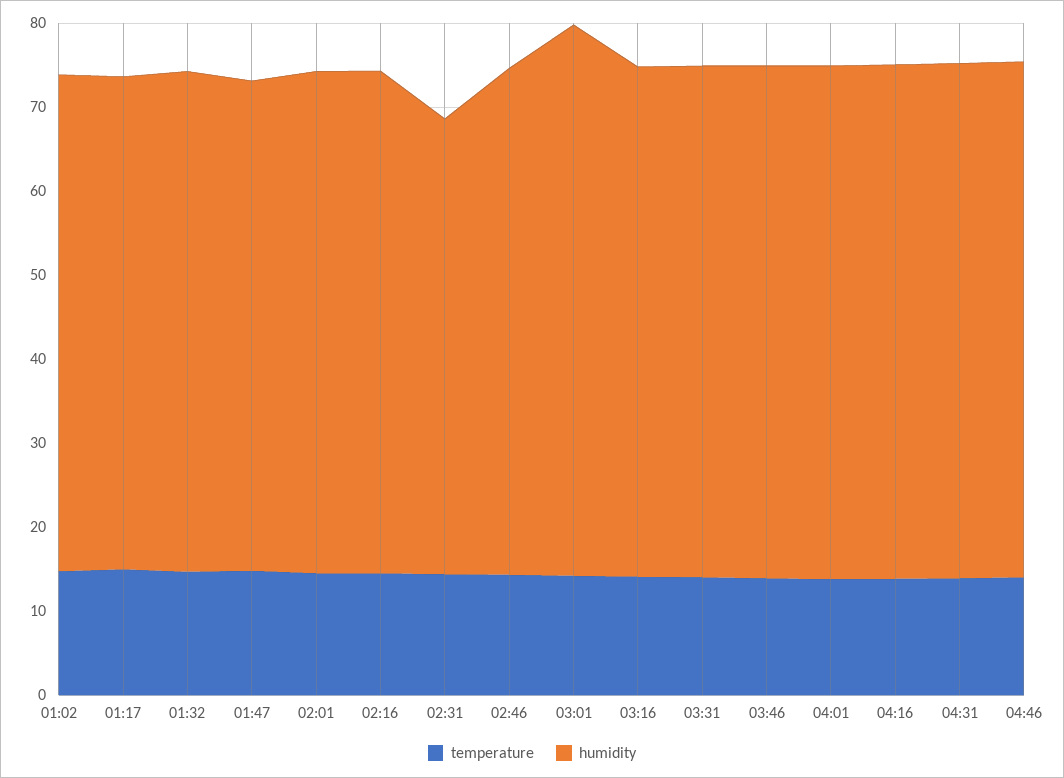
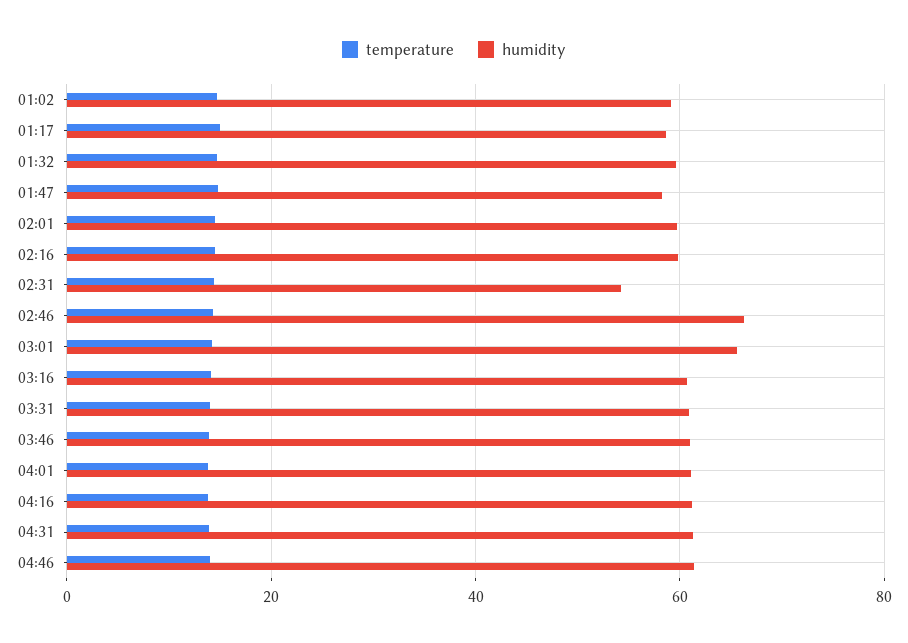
  {
    "temperature": {
      "01:02": 14,
      "01:17": 14,
      "01:32": 14,
      "01:47": 14,
      "02:01": 14,
      "02:16": 14,
      "02:31": 14,
      "02:46": 14,
      "03:01": 14,
      "03:16": 14,
      "03:31": 14,
      "03:46": 14,
      "04:01": 14,
      "04:16": 14,
      "04:31": 14,
      "04:46": 14
    },
    "humidity": {
      "01:02": 60,
      "01:17": 58,
      "01:32": 60,
      "01:47": 58,
      "02:01": 60,
      "02:16": 60,
      "02:31": 54,
-     "02:46": 60,
+     "02:46": 66,
      "03:01": 66,
      "03:16": 60,
      "03:31": 60,
      "03:46": 62,
      "04:01": 62,
      "04:16": 62,
      "04:31": 62,
      "04:46": 62
    }
  }

